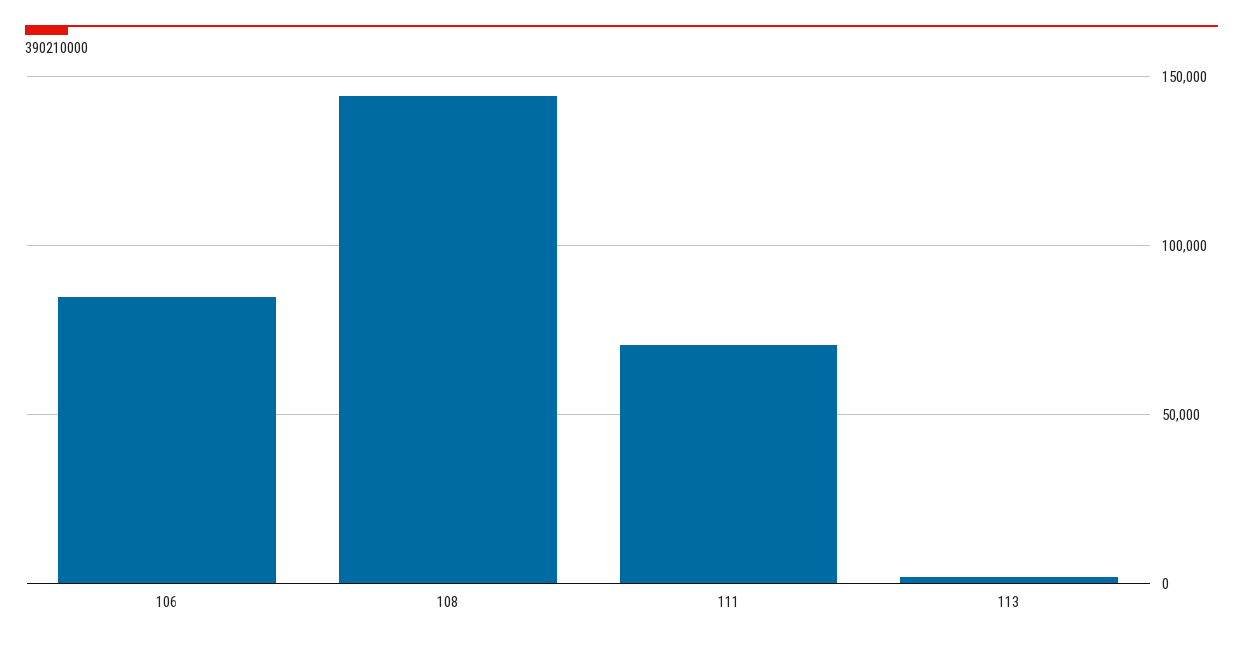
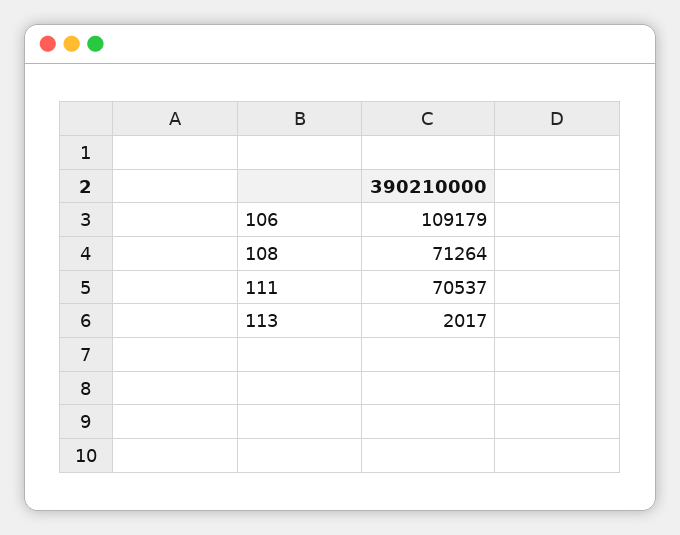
  {
-   "106": 85000,
+   "106": 109179,
-   "108": 145000,
+   "108": 71264,
    "111": 70537,
    "113": 2017
  }

